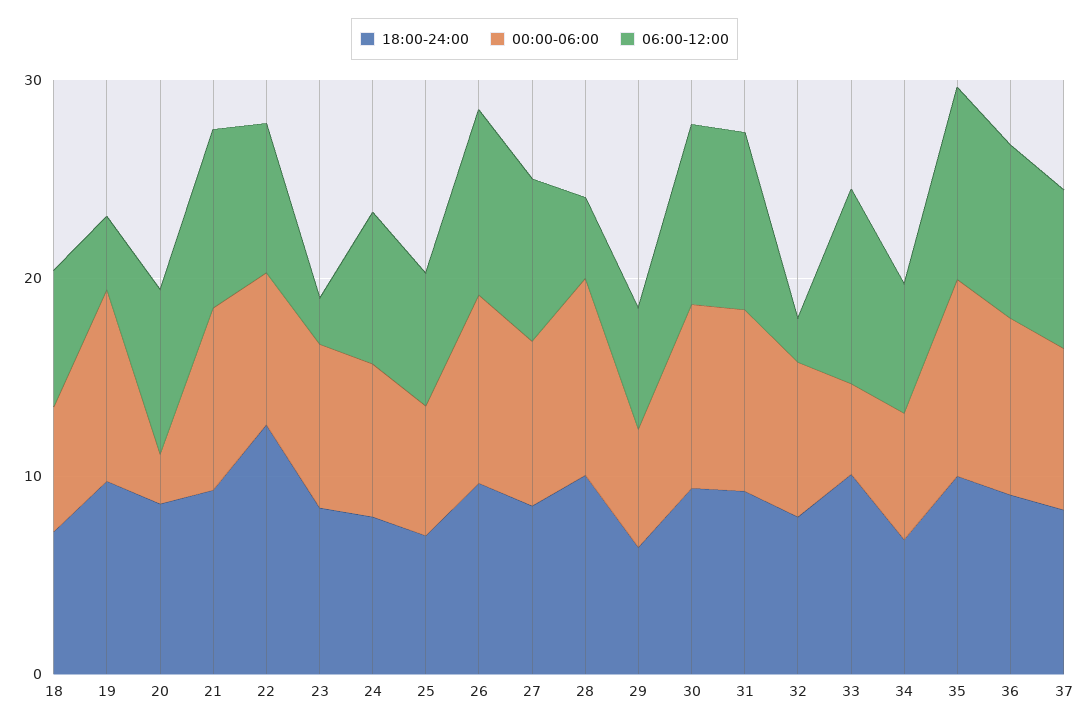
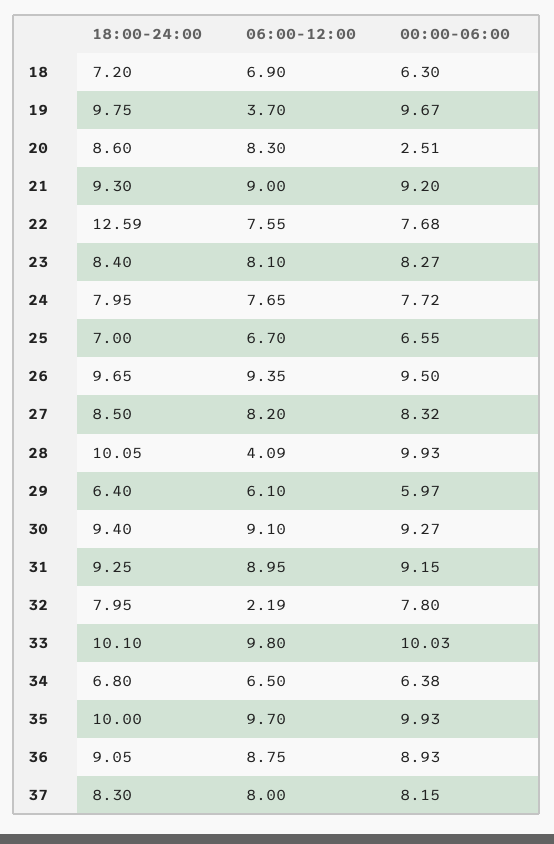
  {
    "18:00-24:00": {
      "18": 7.2,
      "19": 9.75,
      "20": 8.6,
      "21": 9.3,
      "22": 12.59,
      "23": 8.4,
      "24": 7.95,
      "25": 7,
      "26": 9.65,
      "27": 8.5,
      "28": 10.05,
      "29": 6.4,
      "30": 9.4,
      "31": 9.25,
      "32": 7.95,
      "33": 10.1,
      "34": 6.8,
      "35": 10,
      "36": 9.05,
      "37": 8.3
    },
    "00:00-06:00": {
      "18": 6.3,
      "19": 9.67,
      "20": 2.51,
      "21": 9.2,
      "22": 7.68,
      "23": 8.27,
      "24": 7.72,
      "25": 6.55,
      "26": 9.5,
      "27": 8.32,
      "28": 9.93,
      "29": 5.97,
      "30": 9.27,
      "31": 9.15,
      "32": 7.8,
-     "33": 4,
+     "33": 10.03,
      "34": 6.38,
      "35": 9.93,
      "36": 8.93,
      "37": 8.15
    },
    "06:00-12:00": {
      "18": 6.9,
      "19": 3.7,
      "20": 8.3,
      "21": 9,
      "22": 7.55,
-     "23": 2,
+     "23": 8.1,
      "24": 7.65,
      "25": 6.7,
      "26": 9.35,
      "27": 8.2,
      "28": 4.09,
      "29": 6.1,
      "30": 9.1,
      "31": 8.95,
      "32": 2.19,
      "33": 9.8,
      "34": 6.5,
      "35": 9.7,
      "36": 8.75,
      "37": 8
    }
  }

